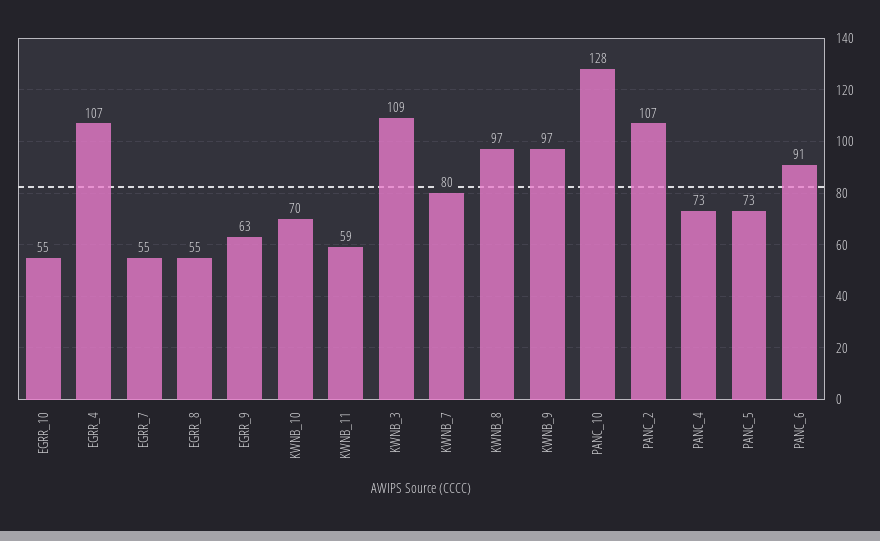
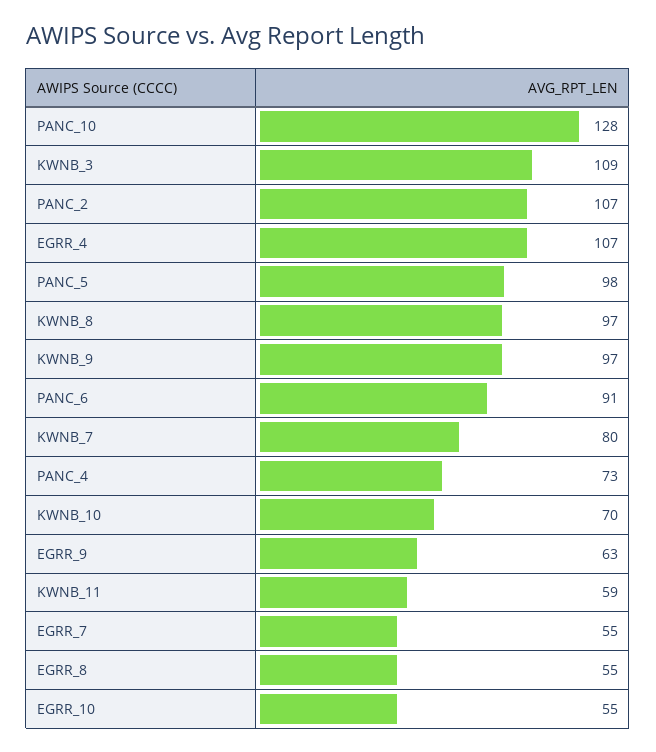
  {
    "EGRR_10": 55,
    "EGRR_4": 107,
    "EGRR_7": 55,
    "EGRR_8": 55,
    "EGRR_9": 63,
    "KWNB_10": 70,
    "KWNB_11": 59,
    "KWNB_3": 109,
    "KWNB_7": 80,
    "KWNB_8": 97,
    "KWNB_9": 97,
    "PANC_10": 128,
    "PANC_2": 107,
    "PANC_4": 73,
-   "PANC_5": 73,
+   "PANC_5": 98,
    "PANC_6": 91
  }

